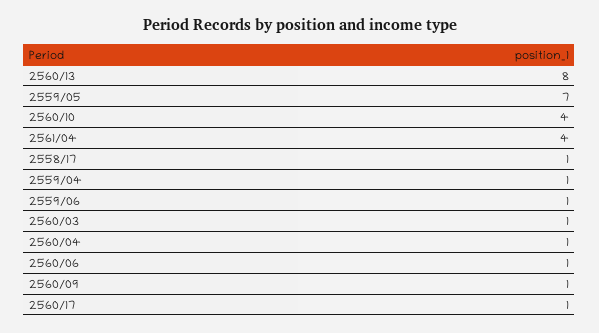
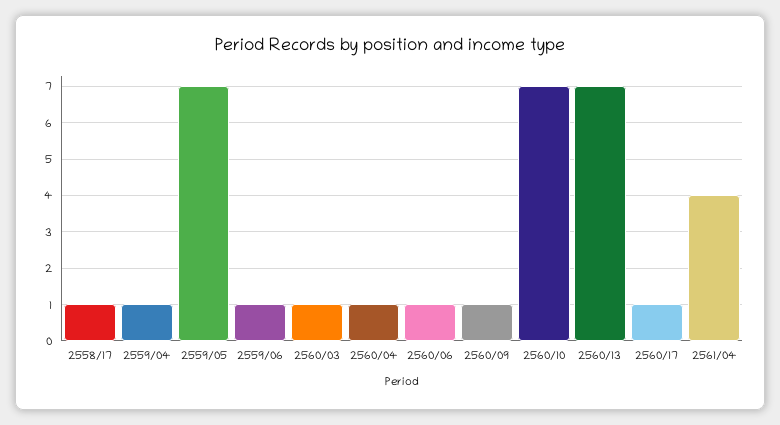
  {
-   "2560/13": 8,
+   "2560/13": 7,
    "2559/05": 7,
-   "2560/10": 4,
+   "2560/10": 7,
    "2561/04": 4,
    "2558/17": 1,
    "2559/04": 1,
    "2559/06": 1,
    "2560/03": 1,
    "2560/04": 1,
    "2560/06": 1,
    "2560/09": 1,
    "2560/17": 1
  }

